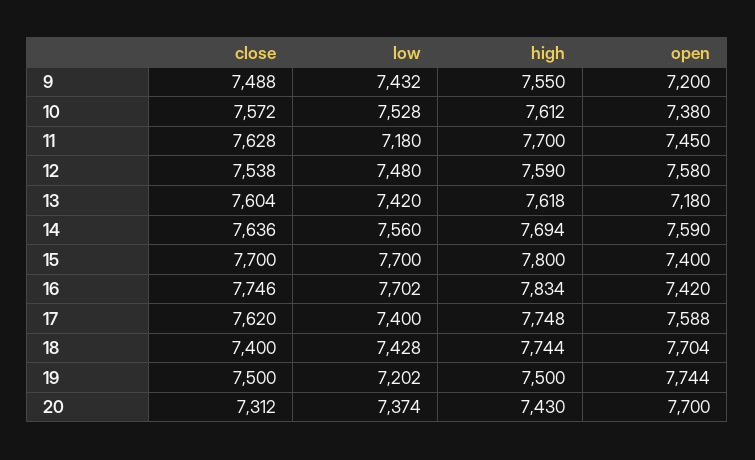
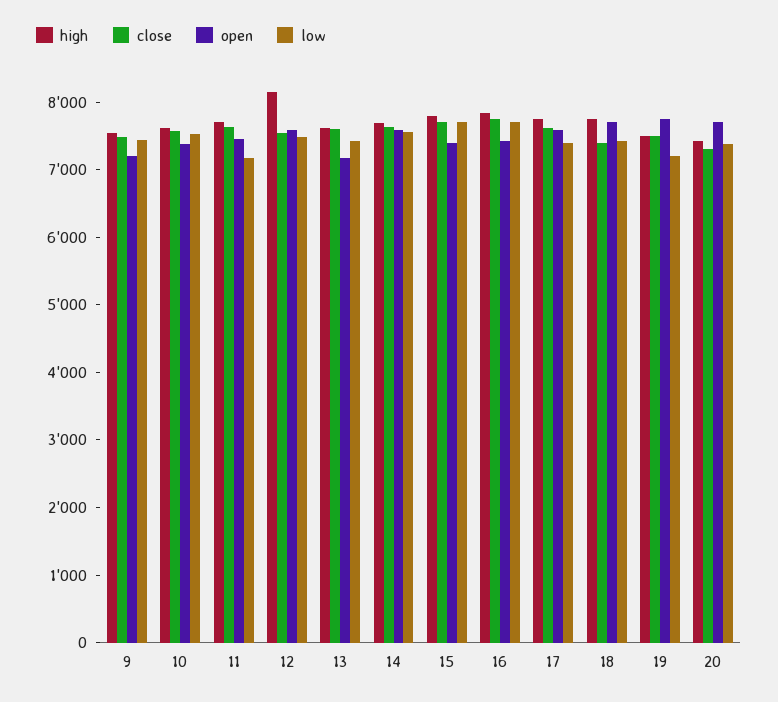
  {
    "close": {
      "9": 7488,
      "10": 7572,
      "11": 7628,
      "12": 7538,
      "13": 7604,
      "14": 7636,
      "15": 7700,
      "16": 7746,
      "17": 7620,
      "18": 7400,
      "19": 7500,
      "20": 7312
    },
    "low": {
      "9": 7432,
      "10": 7528,
      "11": 7180,
      "12": 7480,
      "13": 7420,
      "14": 7560,
      "15": 7700,
      "16": 7702,
      "17": 7400,
      "18": 7428,
      "19": 7202,
      "20": 7374
    },
    "high": {
      "9": 7550,
      "10": 7612,
      "11": 7700,
-     "12": 7590,
+     "12": 8200,
      "13": 7618,
      "14": 7694,
      "15": 7800,
      "16": 7834,
      "17": 7748,
      "18": 7744,
      "19": 7500,
      "20": 7430
    },
    "open": {
      "9": 7200,
      "10": 7380,
      "11": 7450,
      "12": 7580,
      "13": 7180,
      "14": 7590,
      "15": 7400,
      "16": 7420,
      "17": 7588,
      "18": 7704,
      "19": 7744,
      "20": 7700
    }
  }

